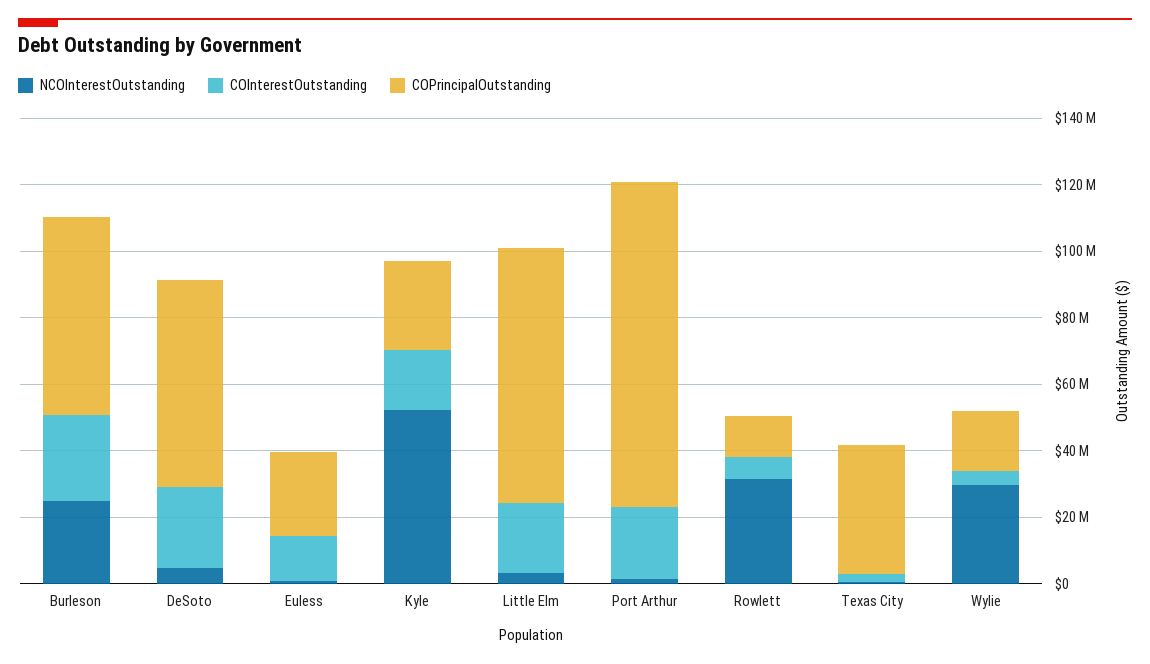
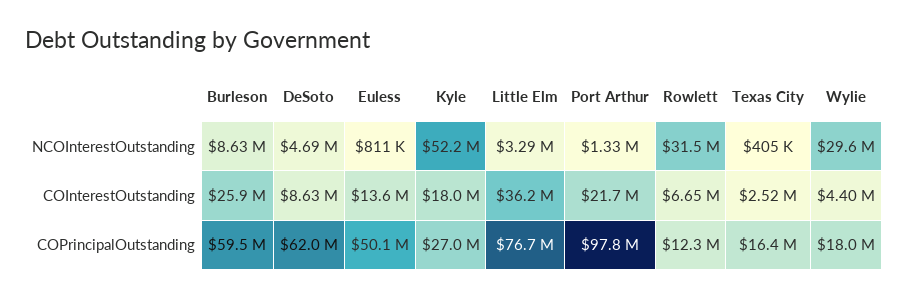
  {
    "NCOInterestOutstanding": {
-     "Burleson": 25000000,
+     "Burleson": 8630000,
      "DeSoto": 4690000,
      "Euless": 811000,
      "Kyle": 52200000,
      "Little Elm": 3290000,
      "Port Arthur": 1330000,
      "Rowlett": 31500000,
      "Texas City": 405000,
      "Wylie": 29600000
    },
    "COInterestOutstanding": {
      "Burleson": 25900000,
-     "DeSoto": 25000000,
+     "DeSoto": 8630000,
      "Euless": 13600000,
      "Kyle": 18000000,
-     "Little Elm": 20000000,
+     "Little Elm": 36200000,
      "Port Arthur": 21700000,
      "Rowlett": 6650000,
      "Texas City": 2520000,
      "Wylie": 4400000
    },
    "COPrincipalOutstanding": {
      "Burleson": 59500000,
      "DeSoto": 62000000,
-     "Euless": 25000000,
+     "Euless": 50100000,
      "Kyle": 27000000,
      "Little Elm": 76700000,
      "Port Arthur": 97800000,
      "Rowlett": 12300000,
-     "Texas City": 40000000,
+     "Texas City": 16400000,
      "Wylie": 18000000
    }
  }

